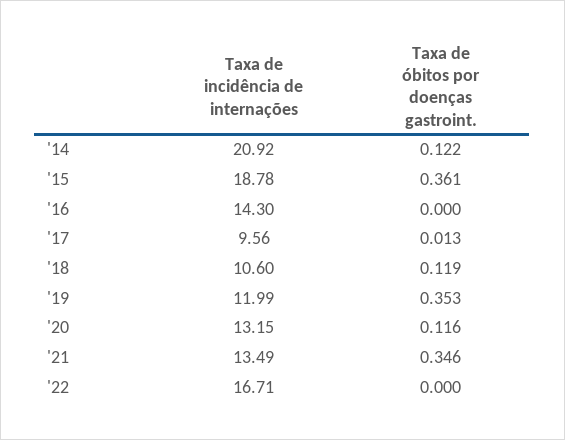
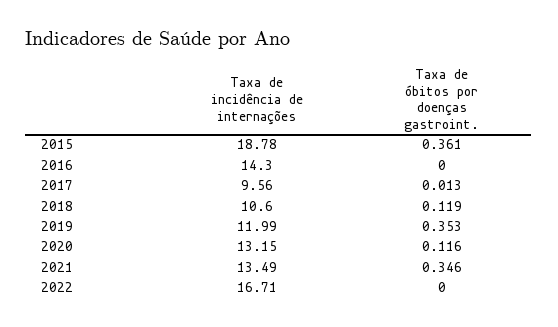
  {
    "Taxa de incidência de internações": {
-     "'14": 20.92,
      "'15": 18.78,
      "'16": 14.3,
      "'17": 9.56,
      "'18": 10.6,
      "'19": 11.99,
      "'20": 13.15,
      "'21": 13.49,
      "'22": 16.71
    },
    "Taxa de óbitos por doenças gastroint.": {
-     "'14": 0.122,
      "'15": 0.361,
      "'16": 0,
      "'17": 0.013,
      "'18": 0.119,
      "'19": 0.353,
      "'20": 0.116,
      "'21": 0.346,
      "'22": 0
    }
  }

